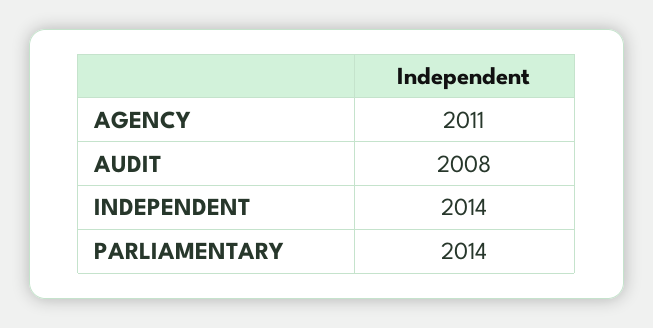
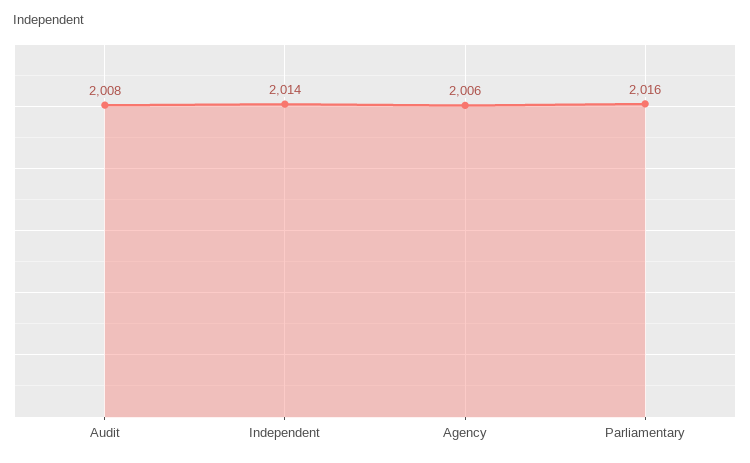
  {
-   "AGENCY": 2011,
+   "AGENCY": 2006,
    "AUDIT": 2008,
    "INDEPENDENT": 2014,
-   "PARLIAMENTARY": 2014
+   "PARLIAMENTARY": 2016
  }

